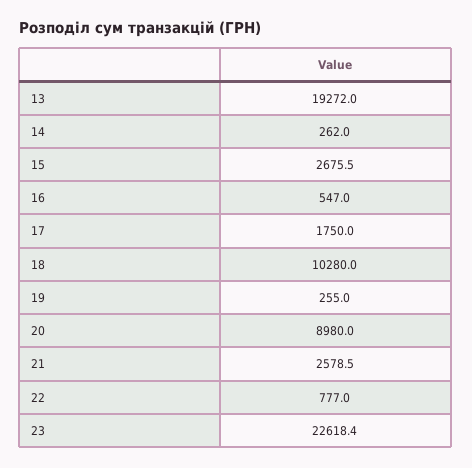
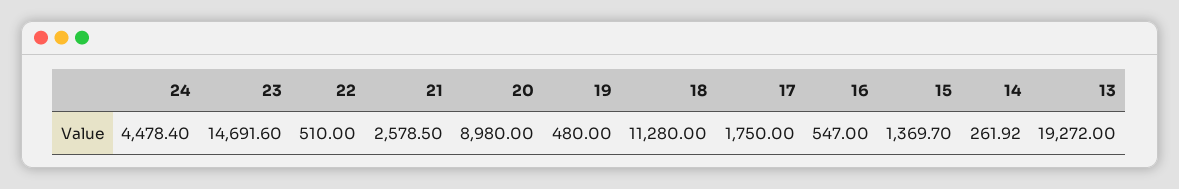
  {
    "13": 19272,
-   "14": 262,
+   "14": 261.92,
-   "15": 2675.5,
+   "15": 1369.7,
    "16": 547,
    "17": 1750,
-   "18": 10280,
+   "18": 11280,
-   "19": 255,
+   "19": 480,
    "20": 8980,
    "21": 2578.5,
-   "22": 777,
+   "22": 510,
-   "23": 22618.4
+   "23": 14691.6,
+   "24": 4478.4
  }

